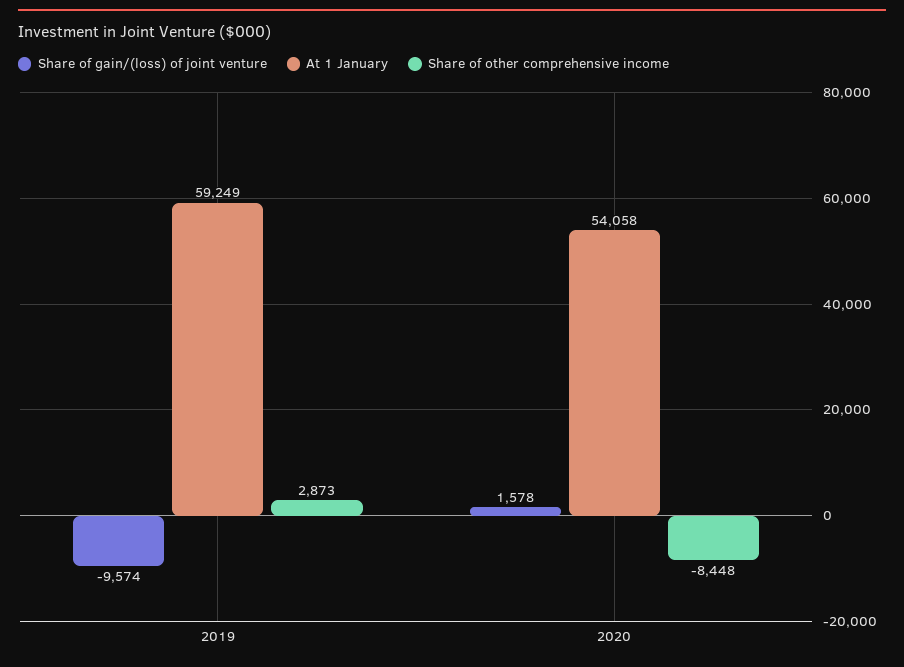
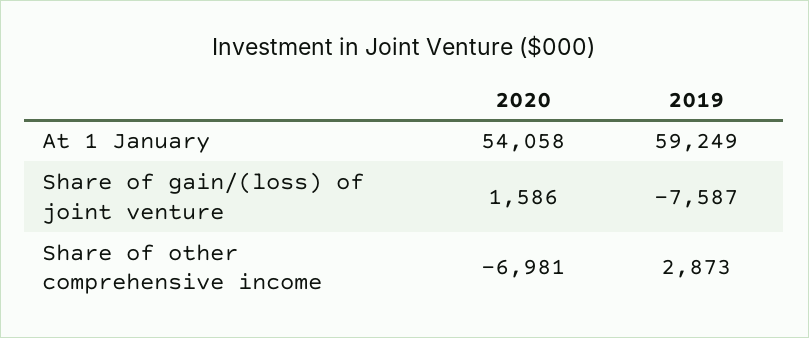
  {
    "Share of gain/(loss) of joint venture": {
-     "2019": -9574,
+     "2019": -7587,
-     "2020": 1578
+     "2020": 1586
    },
    "At 1 January": {
      "2019": 59249,
      "2020": 54058
    },
    "Share of other comprehensive income": {
      "2019": 2873,
-     "2020": -8448
+     "2020": -6981
    }
  }

